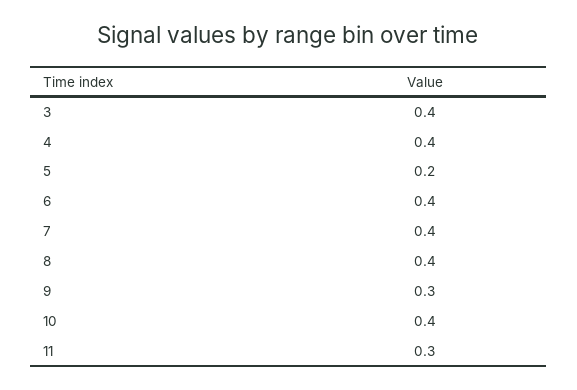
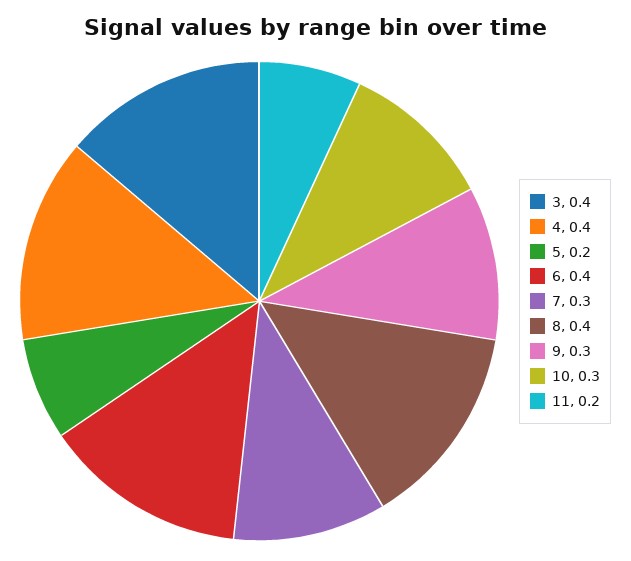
  {
    "3": 0.4,
    "4": 0.4,
    "5": 0.2,
    "6": 0.4,
-   "7": 0.4,
+   "7": 0.3,
    "8": 0.4,
    "9": 0.3,
-   "10": 0.4,
+   "10": 0.3,
-   "11": 0.3
+   "11": 0.2
  }

